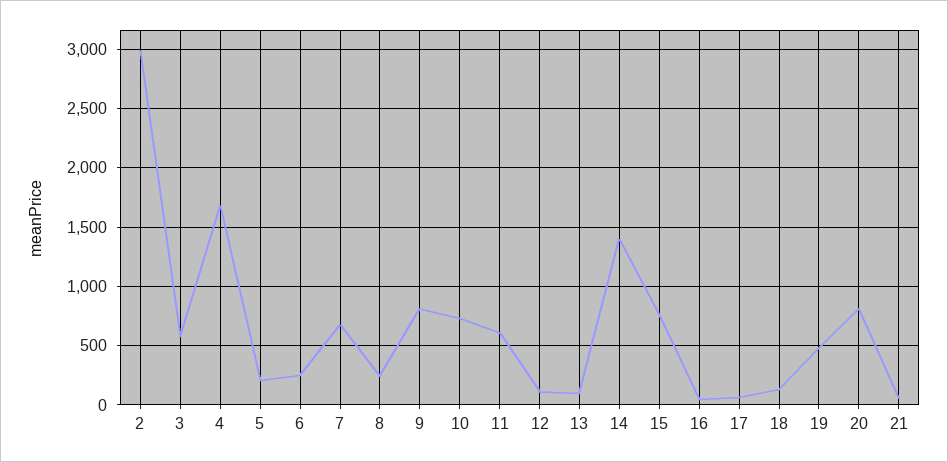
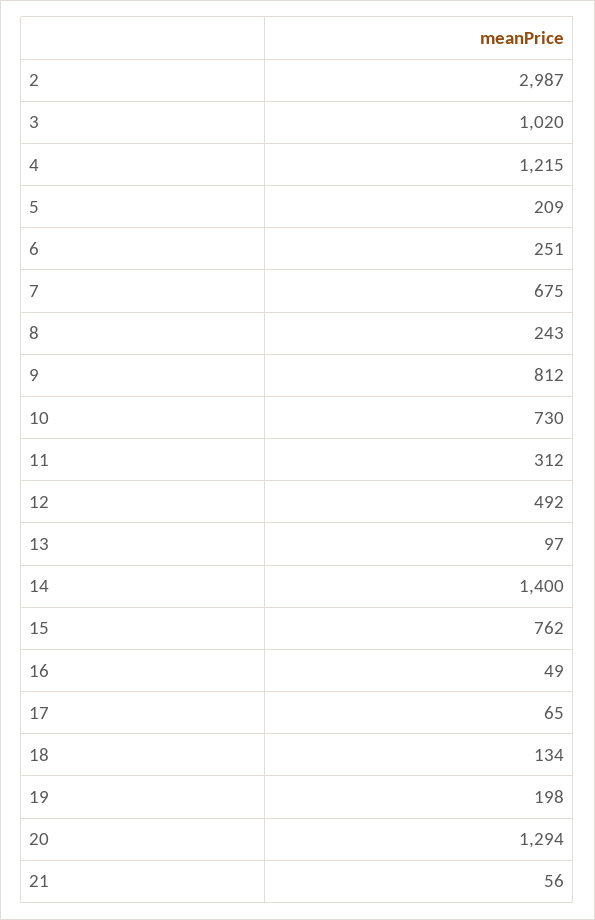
  {
    "2": 2987,
-   "3": 600,
+   "3": 1020,
-   "4": 1700,
+   "4": 1215,
    "5": 209,
    "6": 251,
    "7": 675,
    "8": 243,
    "9": 812,
    "10": 730,
-   "11": 600,
+   "11": 312,
-   "12": 100,
+   "12": 492,
    "13": 97,
    "14": 1400,
    "15": 762,
    "16": 49,
    "17": 65,
    "18": 134,
-   "19": 500,
+   "19": 198,
-   "20": 800,
+   "20": 1294,
    "21": 56
  }

